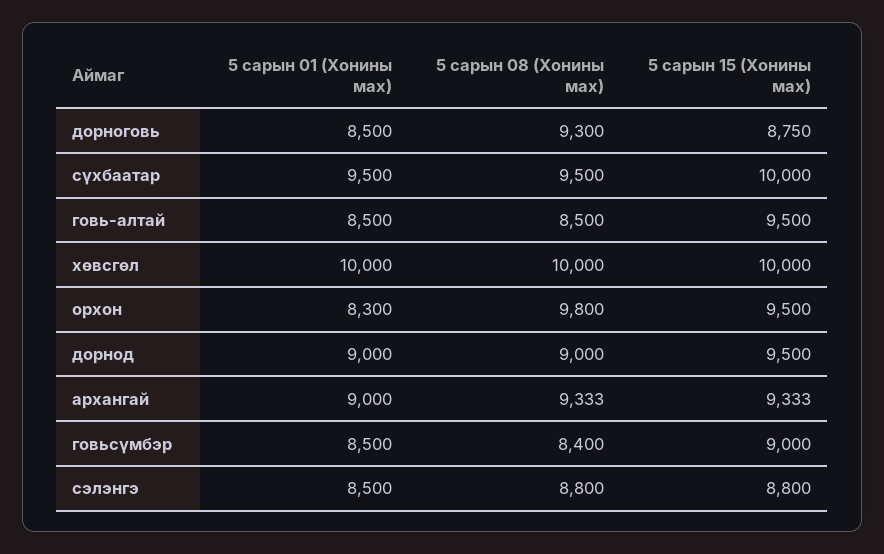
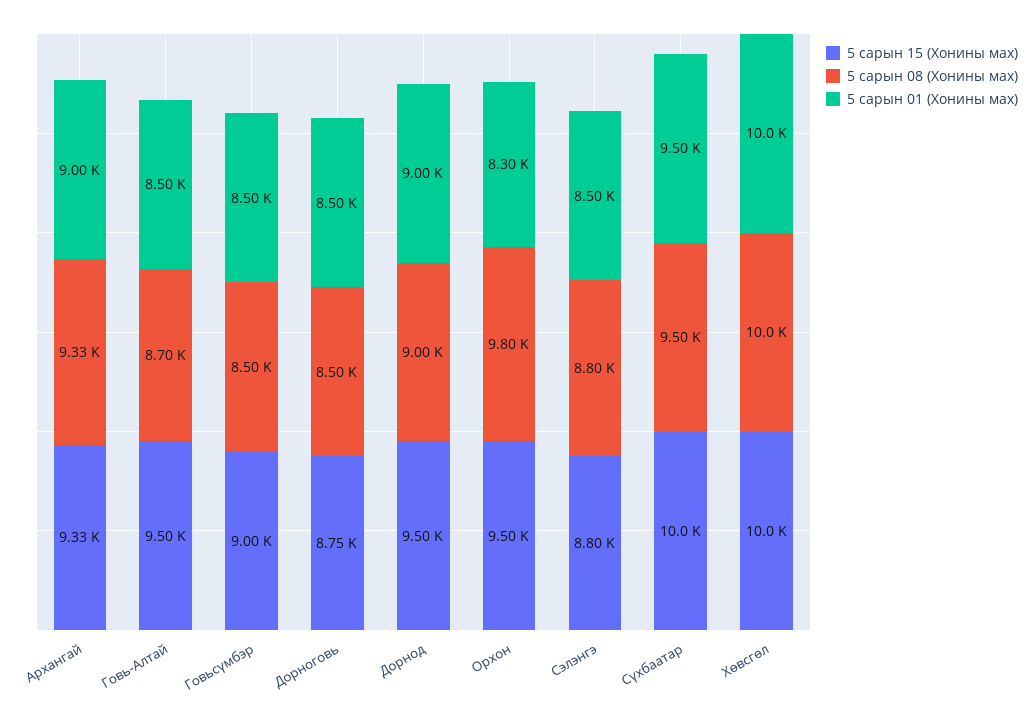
  {
    "5 сарын 01 (Хонины мах)": {
      "дорноговь": 8500,
      "сүхбаатар": 9500,
      "говь-алтай": 8500,
      "хөвсгөл": 10000,
      "орхон": 8300,
      "дорнод": 9000,
      "архангай": 9000,
      "говьсүмбэр": 8500,
      "сэлэнгэ": 8500
    },
    "5 сарын 08 (Хонины мах)": {
-     "дорноговь": 9300,
+     "дорноговь": 8500,
      "сүхбаатар": 9500,
-     "говь-алтай": 8500,
+     "говь-алтай": 8700,
      "хөвсгөл": 10000,
      "орхон": 9800,
      "дорнод": 9000,
      "архангай": 9333,
-     "говьсүмбэр": 8400,
+     "говьсүмбэр": 8500,
      "сэлэнгэ": 8800
    },
    "5 сарын 15 (Хонины мах)": {
      "дорноговь": 8750,
      "сүхбаатар": 10000,
      "говь-алтай": 9500,
      "хөвсгөл": 10000,
      "орхон": 9500,
      "дорнод": 9500,
      "архангай": 9333,
      "говьсүмбэр": 9000,
      "сэлэнгэ": 8800
    }
  }

